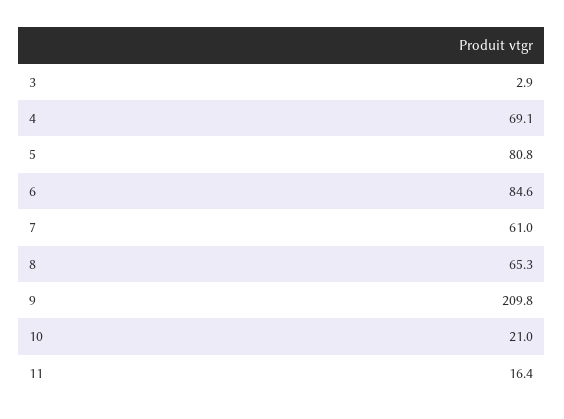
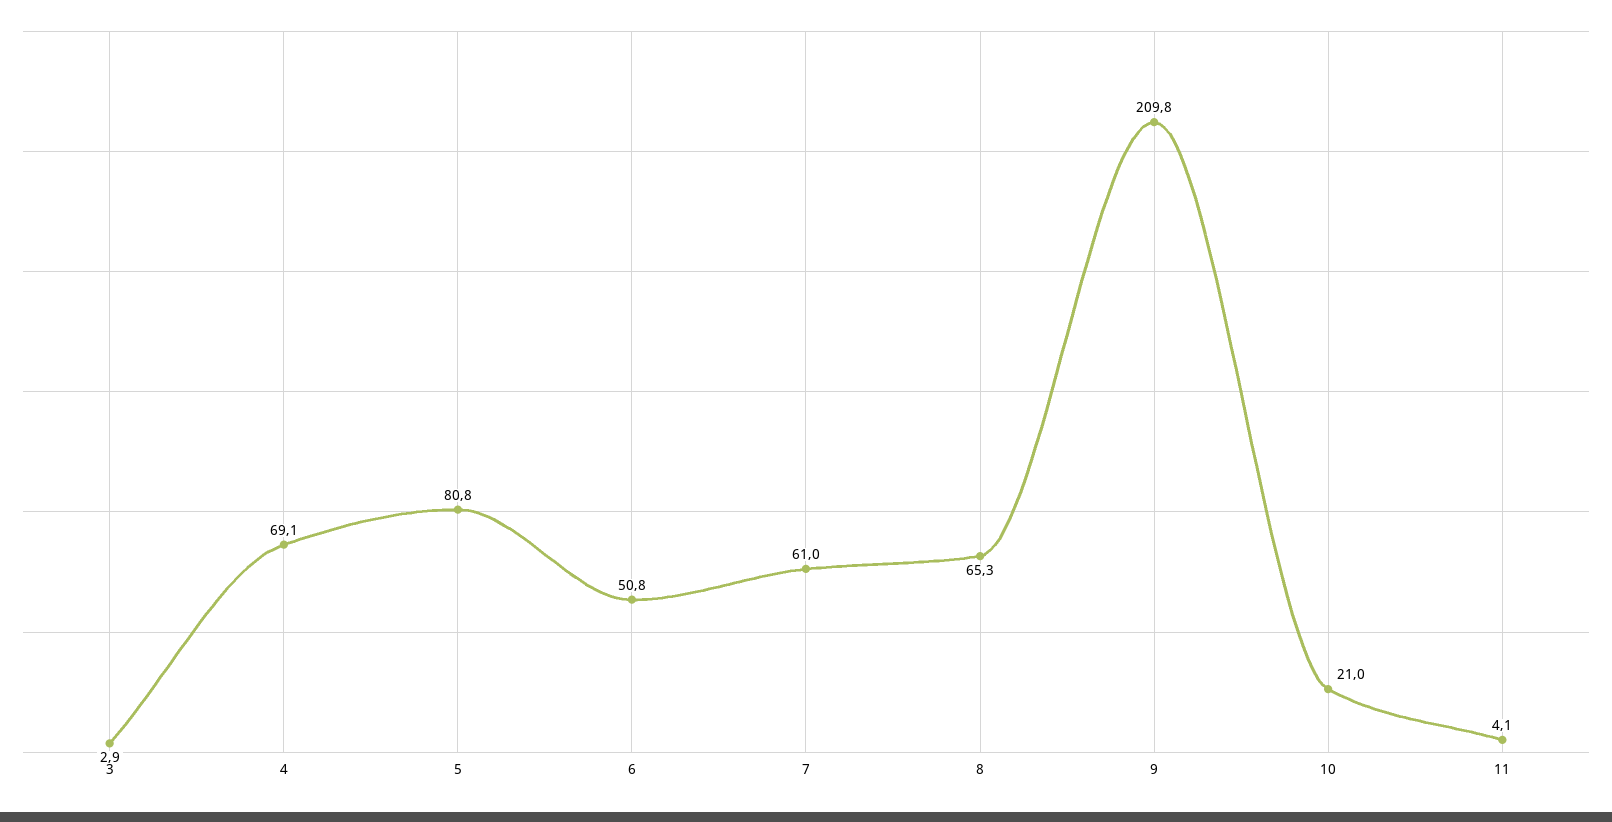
  {
    "3": 2.9,
    "4": 69.1,
    "5": 80.8,
-   "6": 84.6,
+   "6": 50.8,
    "7": 61,
    "8": 65.3,
    "9": 209.8,
    "10": 21,
-   "11": 16.4
+   "11": 4.1
  }

